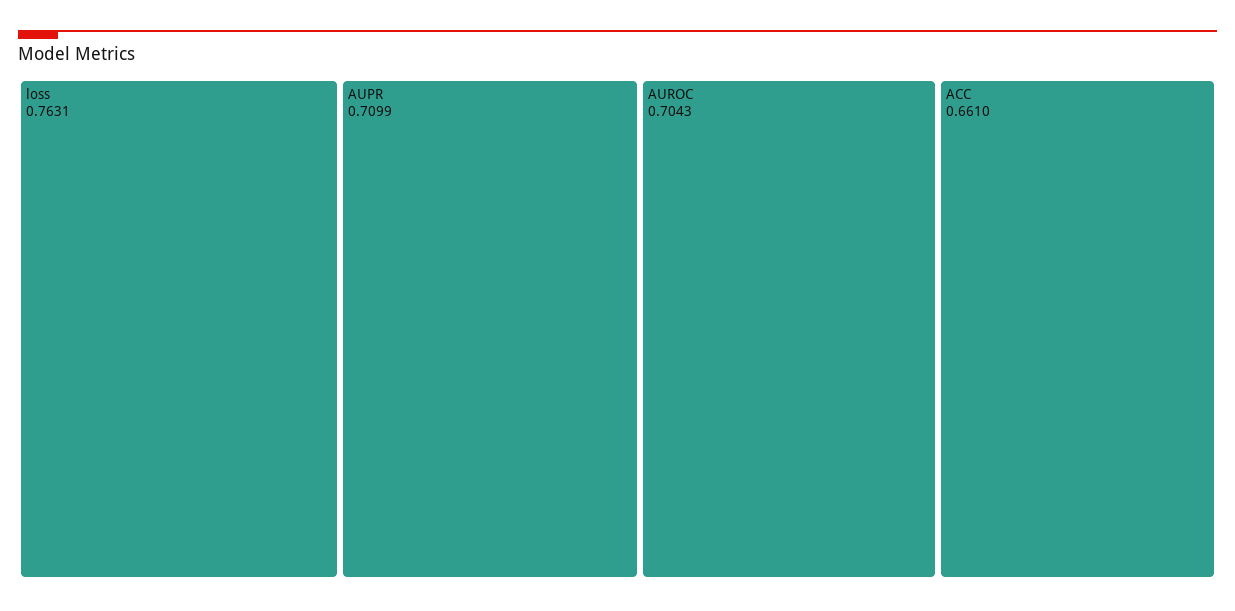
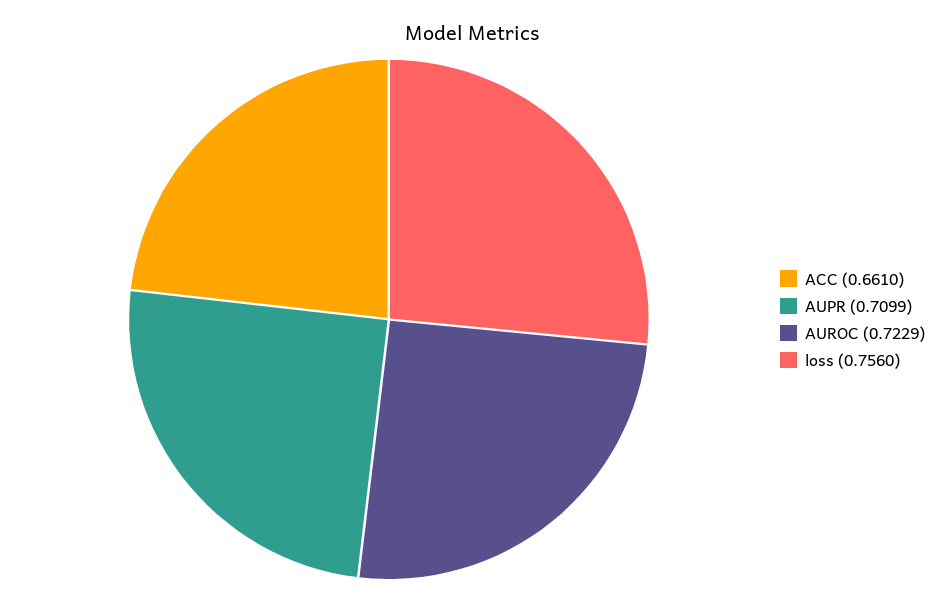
  {
-   "loss": 0.7631,
+   "loss": 0.756,
    "AUPR": 0.7099,
-   "AUROC": 0.7043,
+   "AUROC": 0.7229,
    "ACC": 0.661
  }

